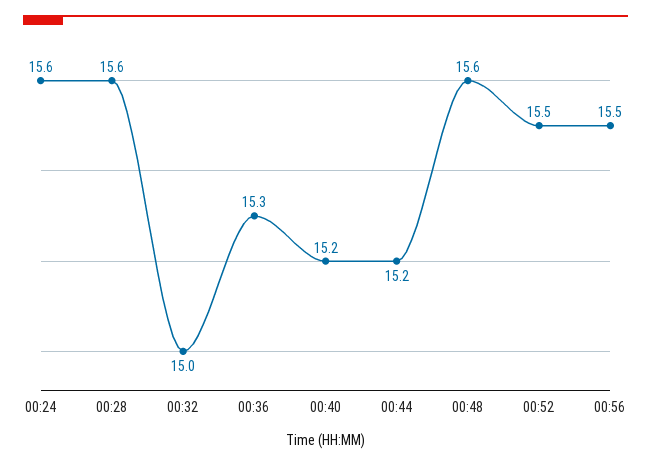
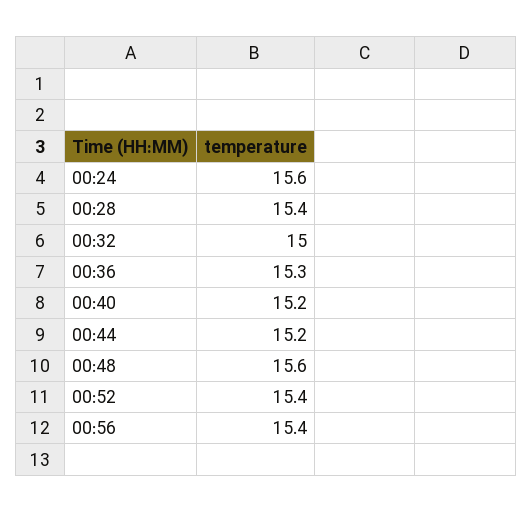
  {
    "00:24": 15.6,
-   "00:28": 15.6,
+   "00:28": 15.4,
    "00:32": 15,
    "00:36": 15.3,
    "00:40": 15.2,
    "00:44": 15.2,
    "00:48": 15.6,
-   "00:52": 15.5,
+   "00:52": 15.4,
-   "00:56": 15.5
+   "00:56": 15.4
  }

